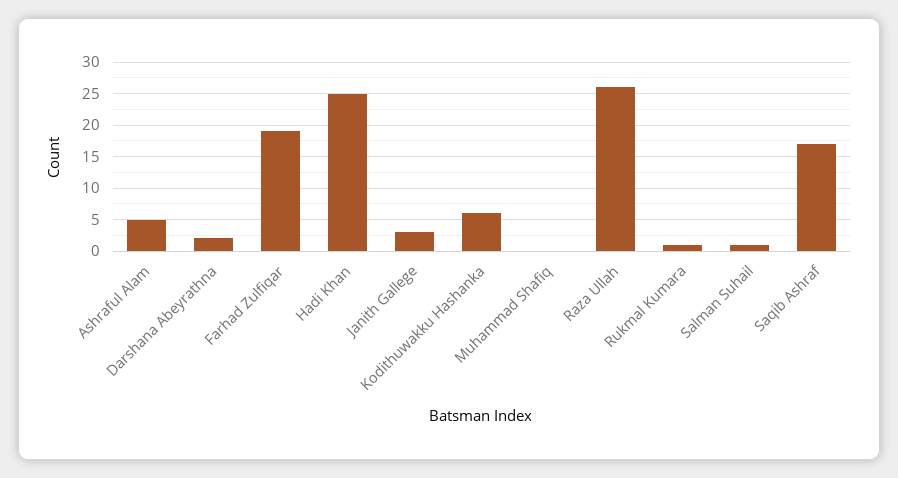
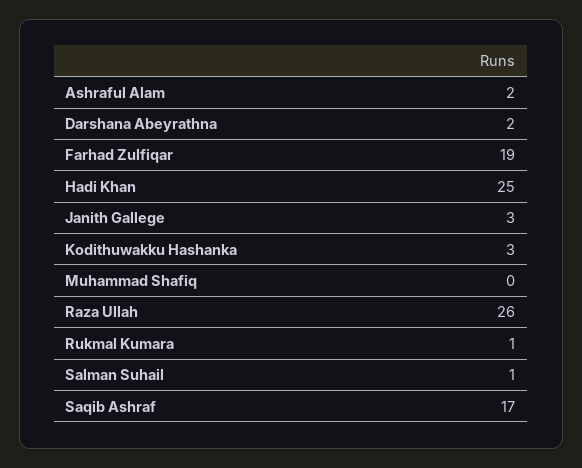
  {
-   "Ashraful Alam": 5,
+   "Ashraful Alam": 2,
    "Darshana Abeyrathna": 2,
    "Farhad Zulfiqar": 19,
    "Hadi Khan": 25,
    "Janith Gallege": 3,
-   "Kodithuwakku Hashanka": 6,
+   "Kodithuwakku Hashanka": 3,
    "Muhammad Shafiq": 0,
    "Raza Ullah": 26,
    "Rukmal Kumara": 1,
    "Salman Suhail": 1,
    "Saqib Ashraf": 17
  }

